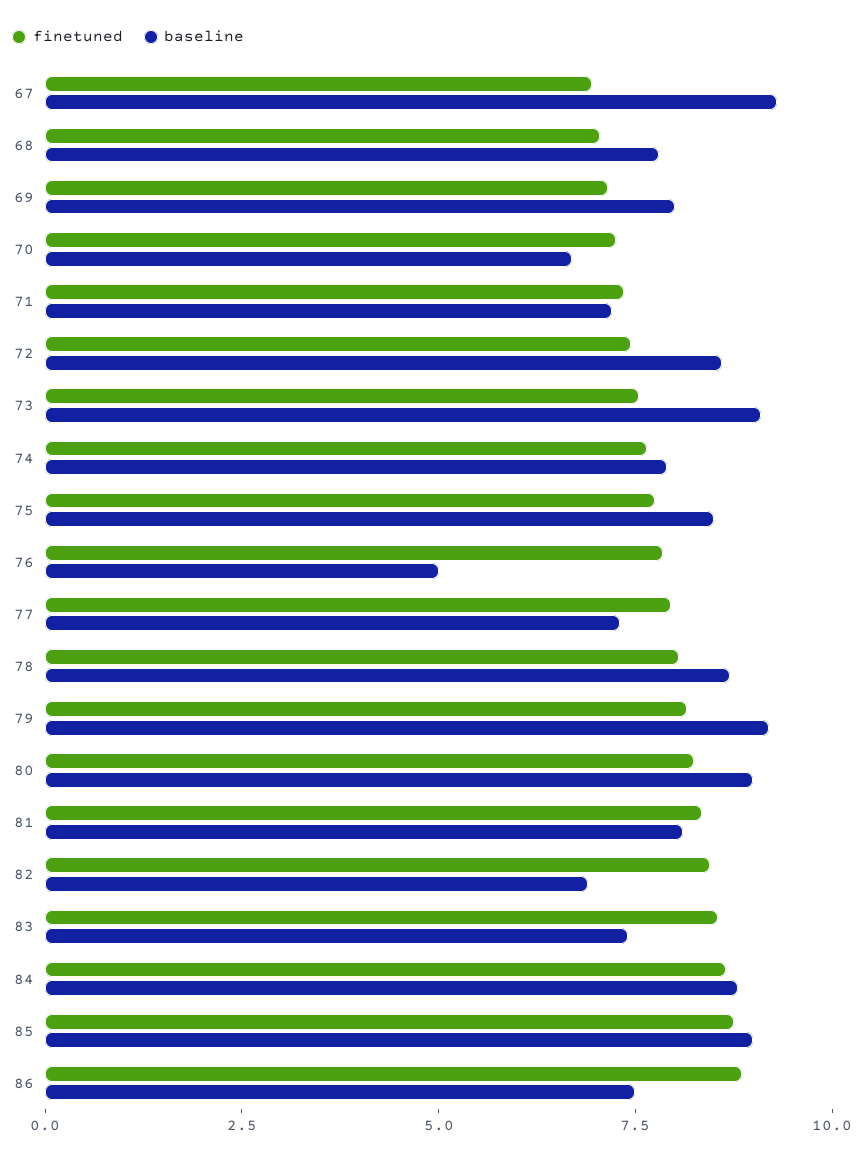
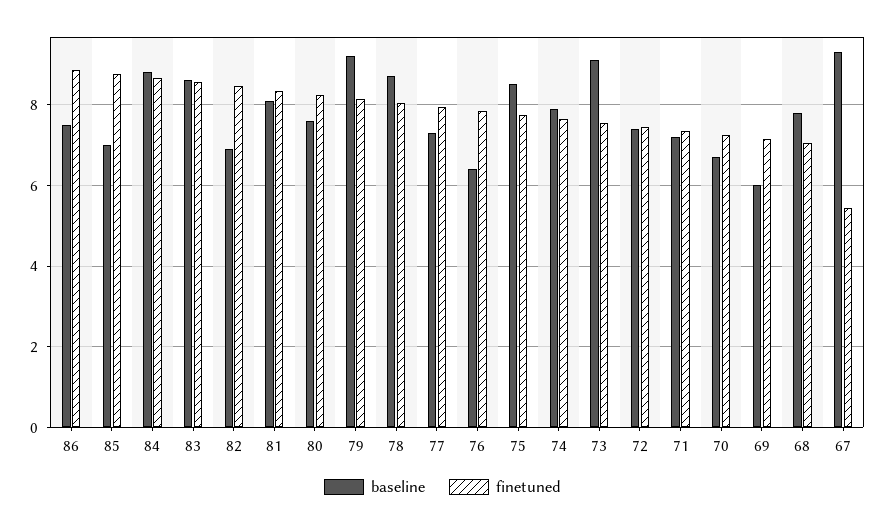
  {
    "finetuned": {
-     "67": 7,
+     "67": 5.4,
      "68": 7,
      "69": 7.2,
      "70": 7.2,
      "71": 7.4,
      "72": 7.4,
      "73": 7.6,
      "74": 7.6,
      "75": 7.8,
      "76": 7.8,
      "77": 8,
      "78": 8,
      "79": 8.2,
      "80": 8.2,
      "81": 8.4,
      "82": 8.4,
      "83": 8.6,
      "84": 8.6,
      "85": 8.8,
      "86": 8.8
    },
    "baseline": {
      "67": 9.4,
      "68": 7.8,
-     "69": 8,
+     "69": 6,
      "70": 6.8,
      "71": 7.2,
-     "72": 8.5,
+     "72": 7.4,
      "73": 9.2,
      "74": 8,
      "75": 8.6,
-     "76": 5,
+     "76": 6.4,
      "77": 7.4,
      "78": 8.8,
      "79": 9.2,
-     "80": 9,
+     "80": 7.6,
      "81": 8.2,
      "82": 7,
-     "83": 7.5,
+     "83": 8.6,
      "84": 8.8,
-     "85": 9,
+     "85": 7,
      "86": 7.6
    }
  }

